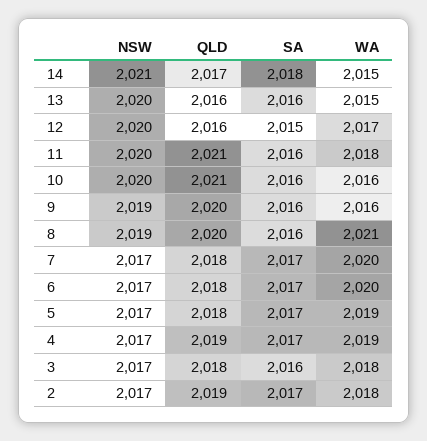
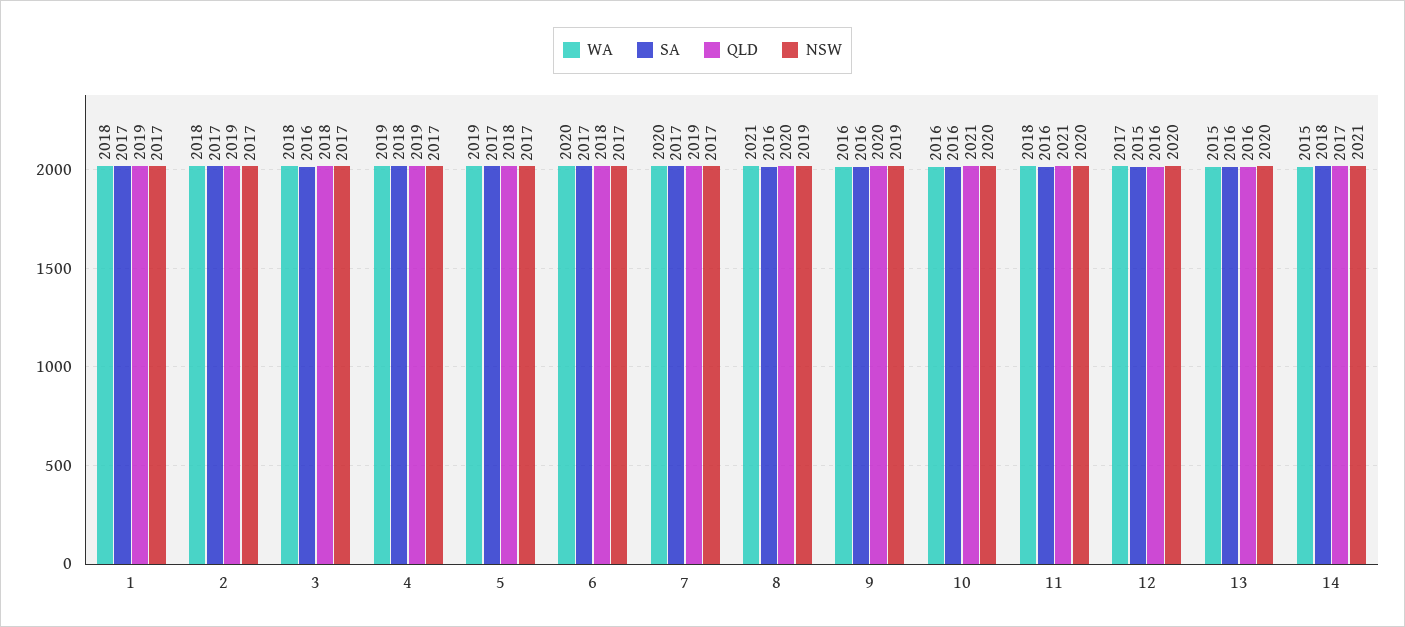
  {
    "NSW": {
      "14": 2021,
      "13": 2020,
      "12": 2020,
      "11": 2020,
      "10": 2020,
      "9": 2019,
      "8": 2019,
      "7": 2017,
      "6": 2017,
      "5": 2017,
      "4": 2017,
      "3": 2017,
-     "2": 2017
+     "2": 2017,
+     "1": 2017
    },
    "QLD": {
      "14": 2017,
      "13": 2016,
      "12": 2016,
      "11": 2021,
      "10": 2021,
      "9": 2020,
      "8": 2020,
-     "7": 2018,
+     "7": 2019,
      "6": 2018,
      "5": 2018,
      "4": 2019,
      "3": 2018,
-     "2": 2019
+     "2": 2019,
+     "1": 2019
    },
    "SA": {
      "14": 2018,
      "13": 2016,
      "12": 2015,
      "11": 2016,
      "10": 2016,
      "9": 2016,
      "8": 2016,
      "7": 2017,
      "6": 2017,
      "5": 2017,
-     "4": 2017,
+     "4": 2018,
      "3": 2016,
-     "2": 2017
+     "2": 2017,
+     "1": 2017
    },
    "WA": {
      "14": 2015,
      "13": 2015,
      "12": 2017,
      "11": 2018,
      "10": 2016,
      "9": 2016,
      "8": 2021,
      "7": 2020,
      "6": 2020,
      "5": 2019,
      "4": 2019,
      "3": 2018,
-     "2": 2018
+     "2": 2018,
+     "1": 2018
    }
  }

